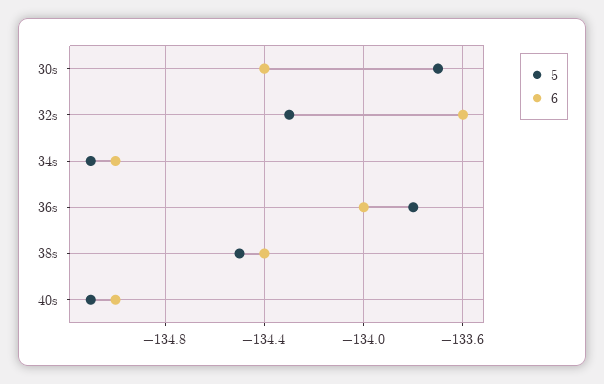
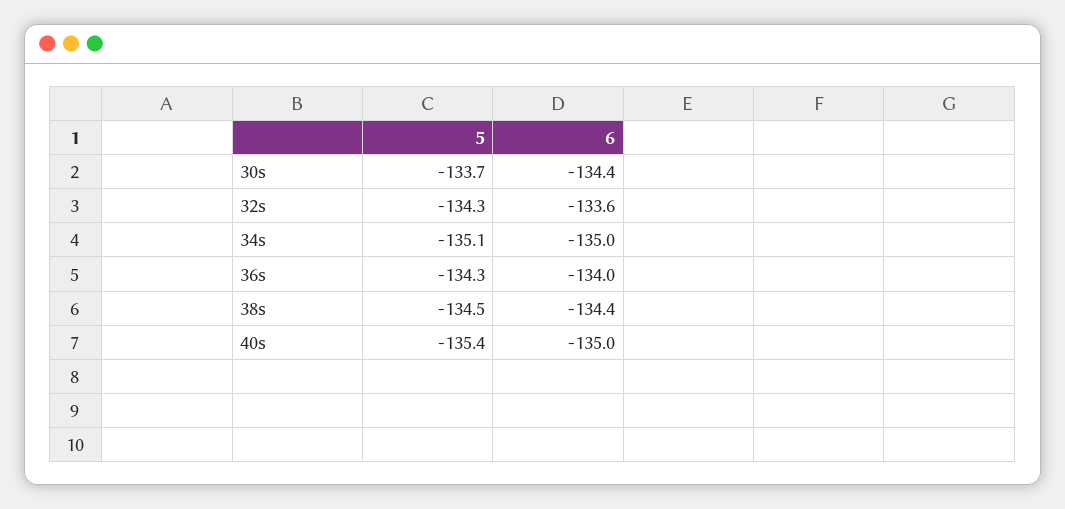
  {
    "5": {
      "30s": -133.7,
      "32s": -134.3,
      "34s": -135.1,
-     "36s": -133.8,
+     "36s": -134.3,
      "38s": -134.5,
-     "40s": -135.1
+     "40s": -135.4
    },
    "6": {
      "30s": -134.4,
      "32s": -133.6,
      "34s": -135,
      "36s": -134,
      "38s": -134.4,
      "40s": -135
    }
  }

